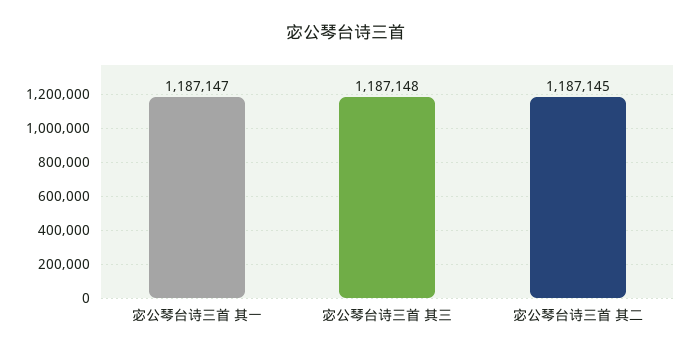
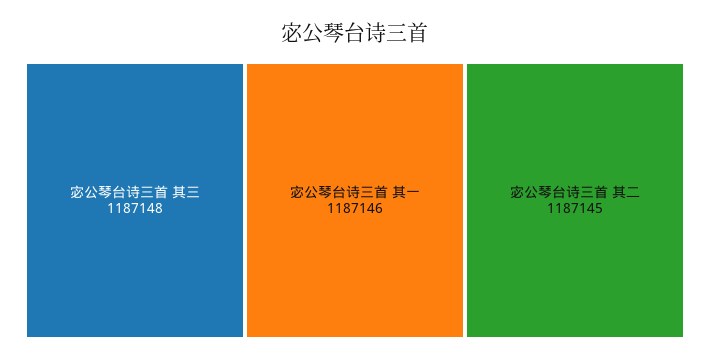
  {
-   "宓公琴台诗三首 其一": 1187147,
+   "宓公琴台诗三首 其一": 1187146,
    "宓公琴台诗三首 其三": 1187148,
    "宓公琴台诗三首 其二": 1187145
  }

